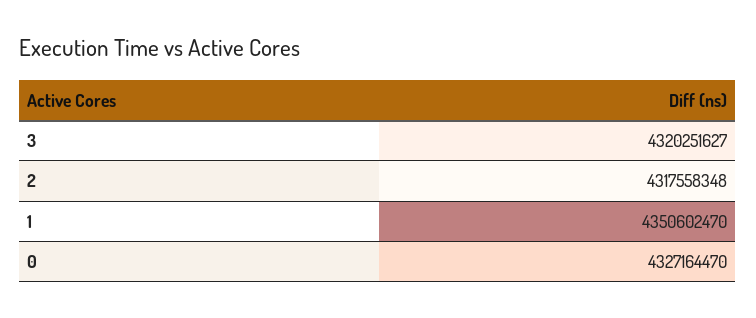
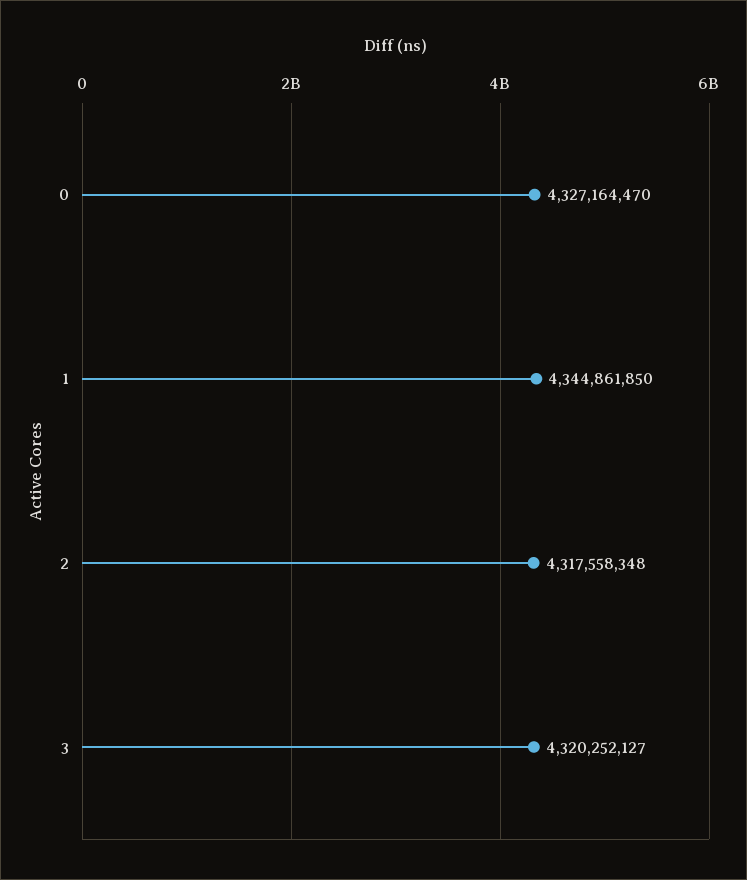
  {
-   "3": 4320251627,
+   "3": 4320252127,
    "2": 4317558348,
-   "1": 4350602470,
+   "1": 4344861850,
    "0": 4327164470
  }

